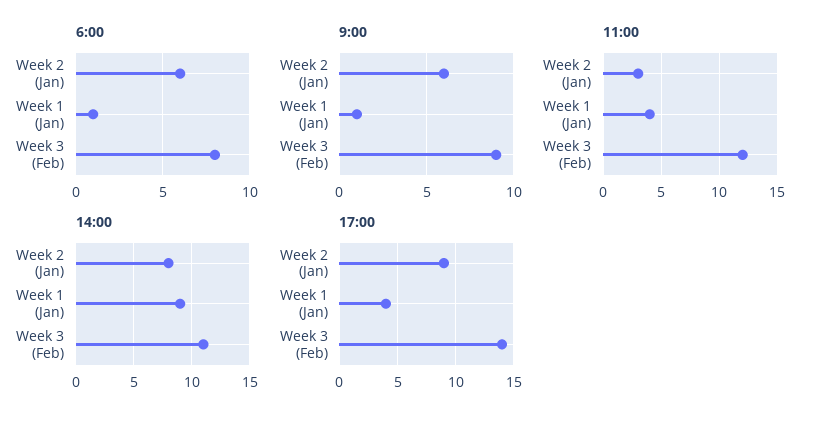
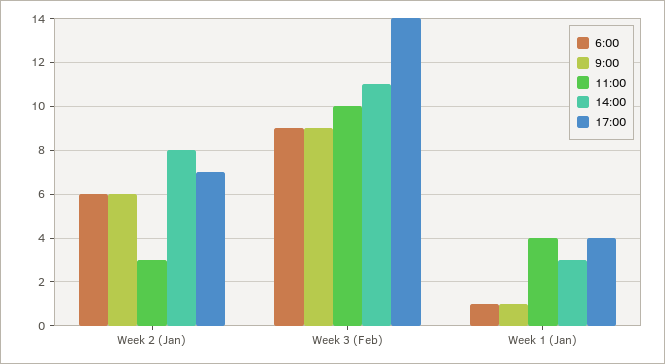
  {
    "6:00": {
      "Week 2 (Jan)": 6,
      "Week 1 (Jan)": 1,
-     "Week 3 (Feb)": 8
+     "Week 3 (Feb)": 9
    },
    "9:00": {
      "Week 2 (Jan)": 6,
      "Week 1 (Jan)": 1,
      "Week 3 (Feb)": 9
    },
    "11:00": {
      "Week 2 (Jan)": 3,
      "Week 1 (Jan)": 4,
-     "Week 3 (Feb)": 12
+     "Week 3 (Feb)": 10
    },
    "14:00": {
      "Week 2 (Jan)": 8,
-     "Week 1 (Jan)": 9,
+     "Week 1 (Jan)": 3,
      "Week 3 (Feb)": 11
    },
    "17:00": {
-     "Week 2 (Jan)": 9,
+     "Week 2 (Jan)": 7,
      "Week 1 (Jan)": 4,
      "Week 3 (Feb)": 14
    }
  }

